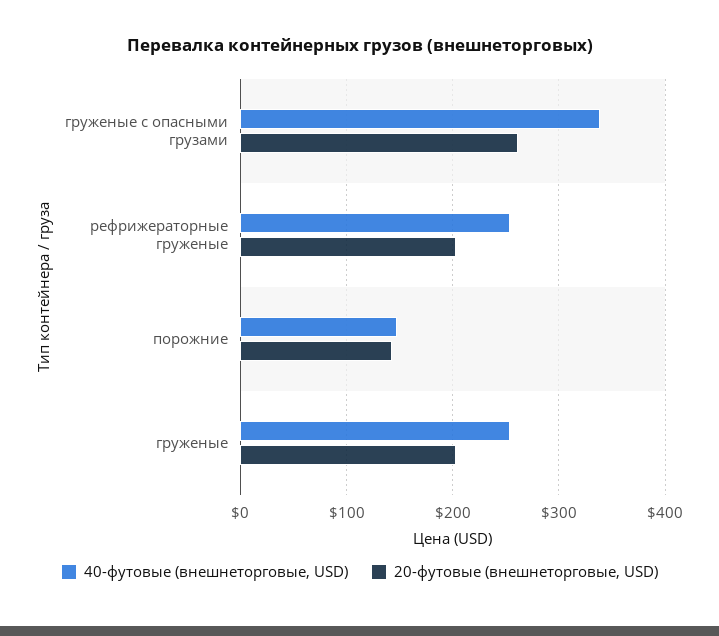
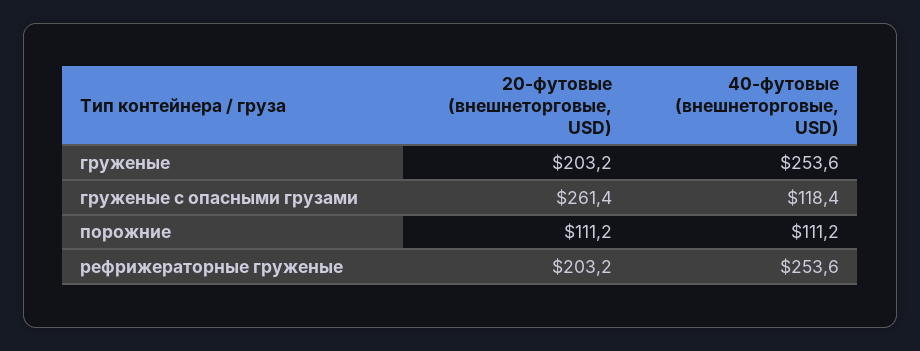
  {
    "40-футовые (внешнеторговые, USD)": {
-     "груженые с опасными грузами": 340,
+     "груженые с опасными грузами": 118.4,
      "рефрижераторные груженые": 253.6,
-     "порожние": 150,
+     "порожние": 111.2,
      "груженые": 253.6
    },
    "20-футовые (внешнеторговые, USD)": {
      "груженые с опасными грузами": 261.4,
      "рефрижераторные груженые": 203.2,
-     "порожние": 140,
+     "порожние": 111.2,
      "груженые": 203.2
    }
  }

